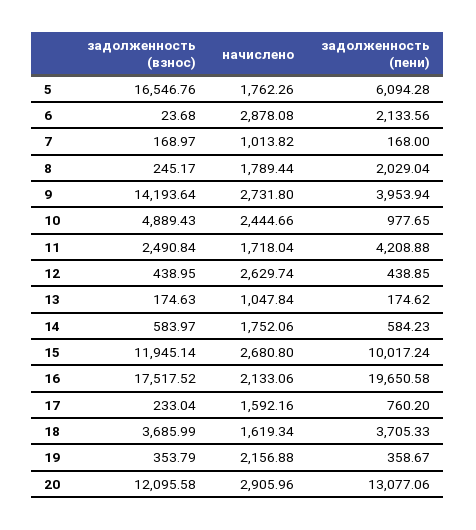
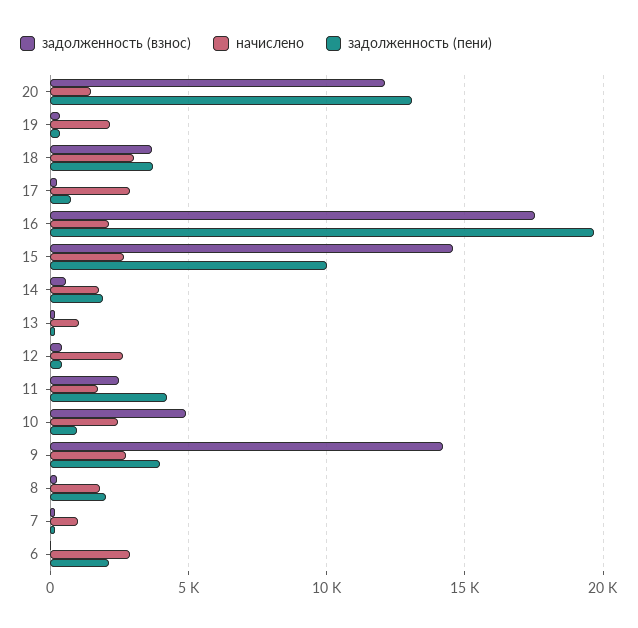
  {
    "задолженность (взнос)": {
-     "5": 16546.76,
      "6": 23.68,
      "7": 168.97,
      "8": 245.17,
      "9": 14193.64,
      "10": 4889.43,
      "11": 2490.84,
      "12": 438.95,
      "13": 174.63,
      "14": 583.97,
-     "15": 11945.14,
+     "15": 14500,
      "16": 17517.52,
      "17": 233.04,
      "18": 3685.99,
      "19": 353.79,
      "20": 12095.58
    },
    "начислено": {
-     "5": 1762.26,
      "6": 2878.08,
      "7": 1013.82,
      "8": 1789.44,
      "9": 2731.8,
      "10": 2444.66,
      "11": 1718.04,
      "12": 2629.74,
      "13": 1047.84,
      "14": 1752.06,
      "15": 2680.8,
      "16": 2133.06,
-     "17": 1592.16,
+     "17": 3000,
-     "18": 1619.34,
+     "18": 3000,
      "19": 2156.88,
-     "20": 2905.96
+     "20": 1500
    },
    "задолженность (пени)": {
-     "5": 6094.28,
      "6": 2133.56,
      "7": 168,
      "8": 2029.04,
      "9": 3953.94,
      "10": 977.65,
      "11": 4208.88,
      "12": 438.85,
      "13": 174.62,
-     "14": 584.23,
+     "14": 2000,
      "15": 10017.24,
      "16": 19650.58,
      "17": 760.2,
      "18": 3705.33,
      "19": 358.67,
      "20": 13077.06
    }
  }

